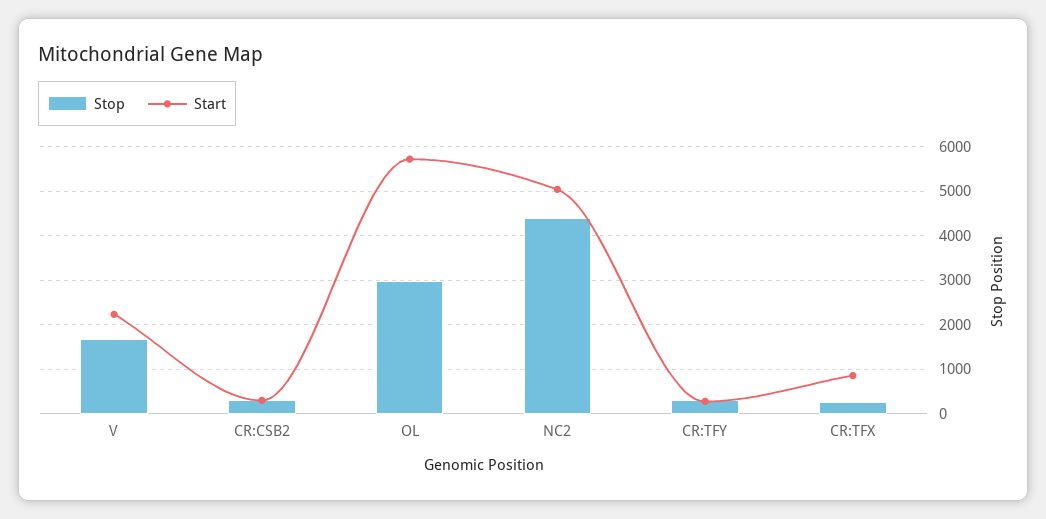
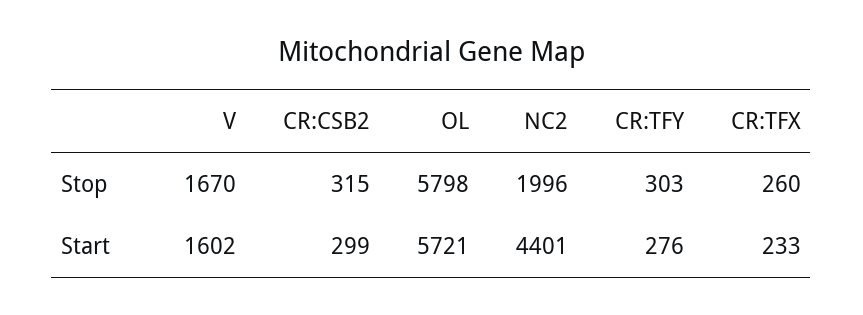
  {
    "Stop": {
      "V": 1670,
      "CR:CSB2": 315,
-     "OL": 3000,
+     "OL": 5798,
-     "NC2": 4400,
+     "NC2": 1996,
      "CR:TFY": 303,
      "CR:TFX": 260
    },
    "Start": {
-     "V": 2200,
+     "V": 1602,
      "CR:CSB2": 299,
      "OL": 5721,
-     "NC2": 5000,
+     "NC2": 4401,
      "CR:TFY": 276,
-     "CR:TFX": 800
+     "CR:TFX": 233
    }
  }

